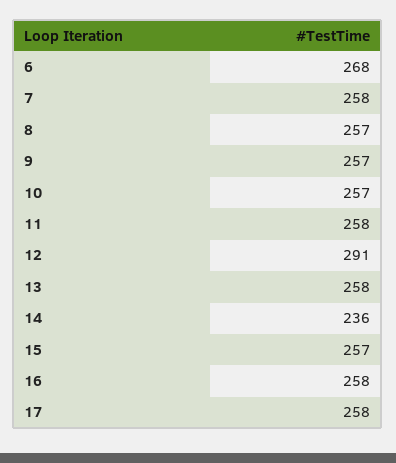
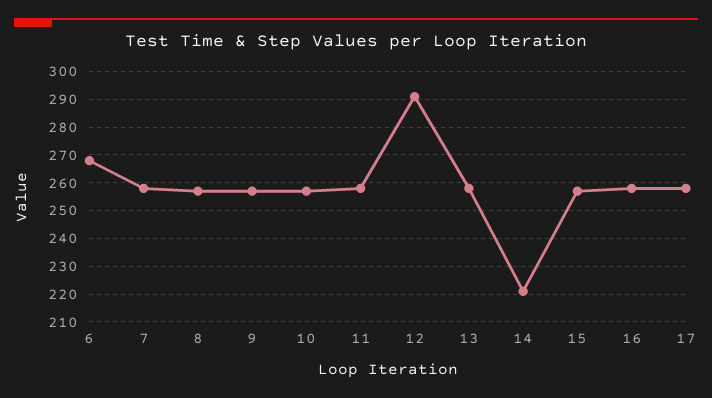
  {
    "6": 268,
    "7": 258,
    "8": 257,
    "9": 257,
    "10": 257,
    "11": 258,
    "12": 291,
    "13": 258,
-   "14": 236,
+   "14": 220,
    "15": 257,
    "16": 258,
    "17": 258
  }

